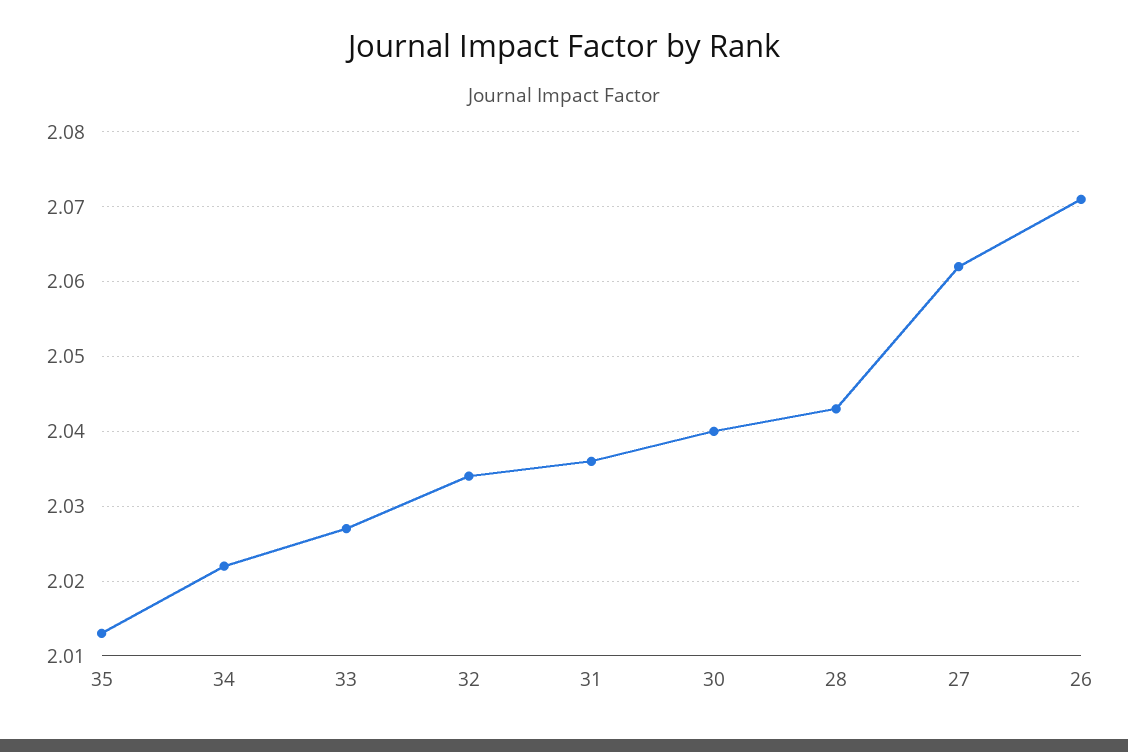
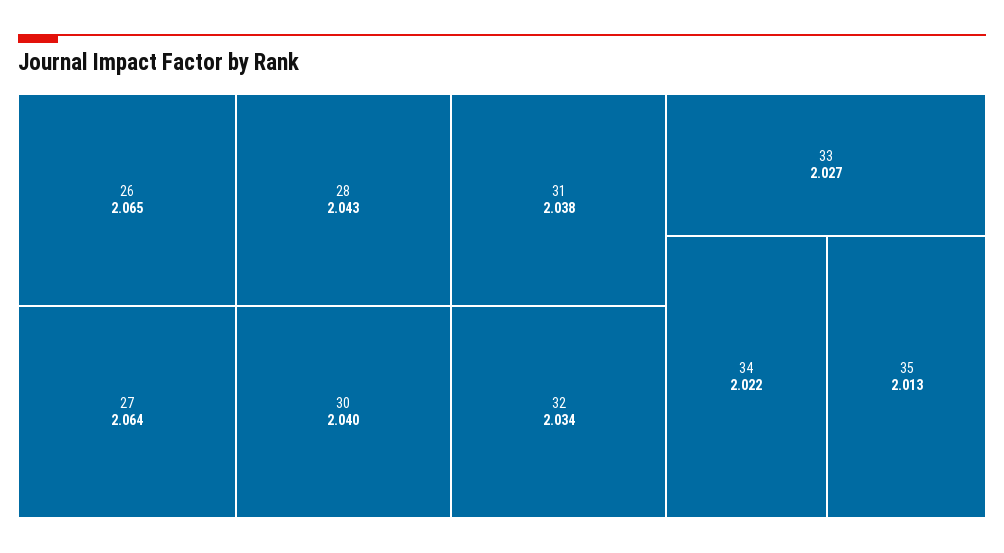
  {
    "35": 2.013,
    "34": 2.022,
    "33": 2.027,
    "32": 2.034,
-   "31": 2.036,
+   "31": 2.038,
    "30": 2.04,
    "28": 2.043,
-   "27": 2.062,
+   "27": 2.064,
-   "26": 2.071
+   "26": 2.065
  }

